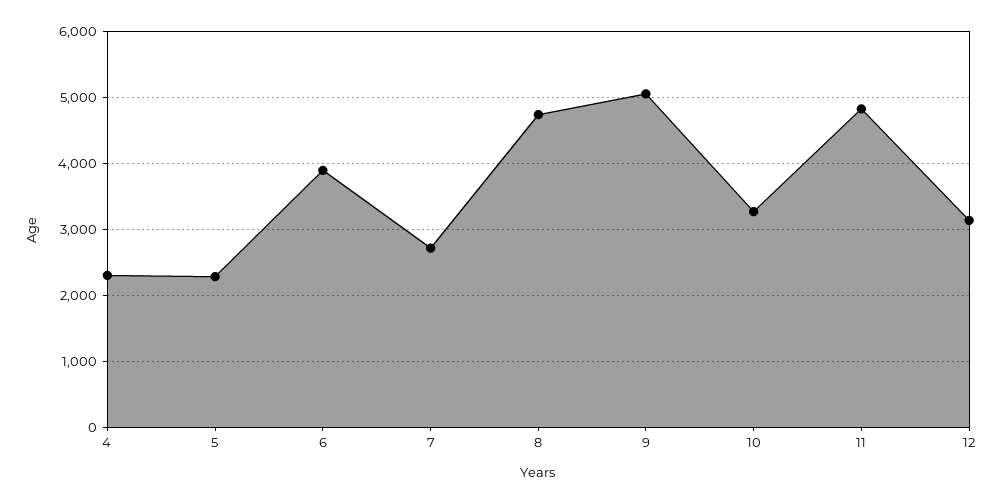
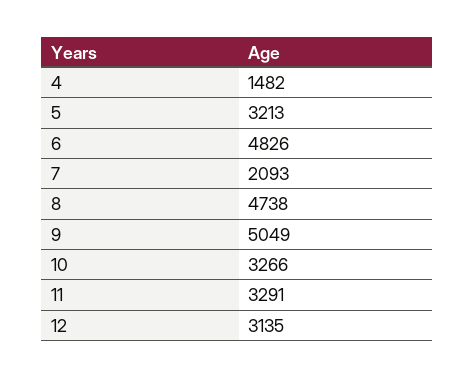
  {
-   "4": 2300,
+   "4": 1482,
-   "5": 2300,
+   "5": 3213,
-   "6": 3900,
+   "6": 4826,
-   "7": 2700,
+   "7": 2093,
    "8": 4738,
    "9": 5049,
    "10": 3266,
-   "11": 4800,
+   "11": 3291,
    "12": 3135
  }

